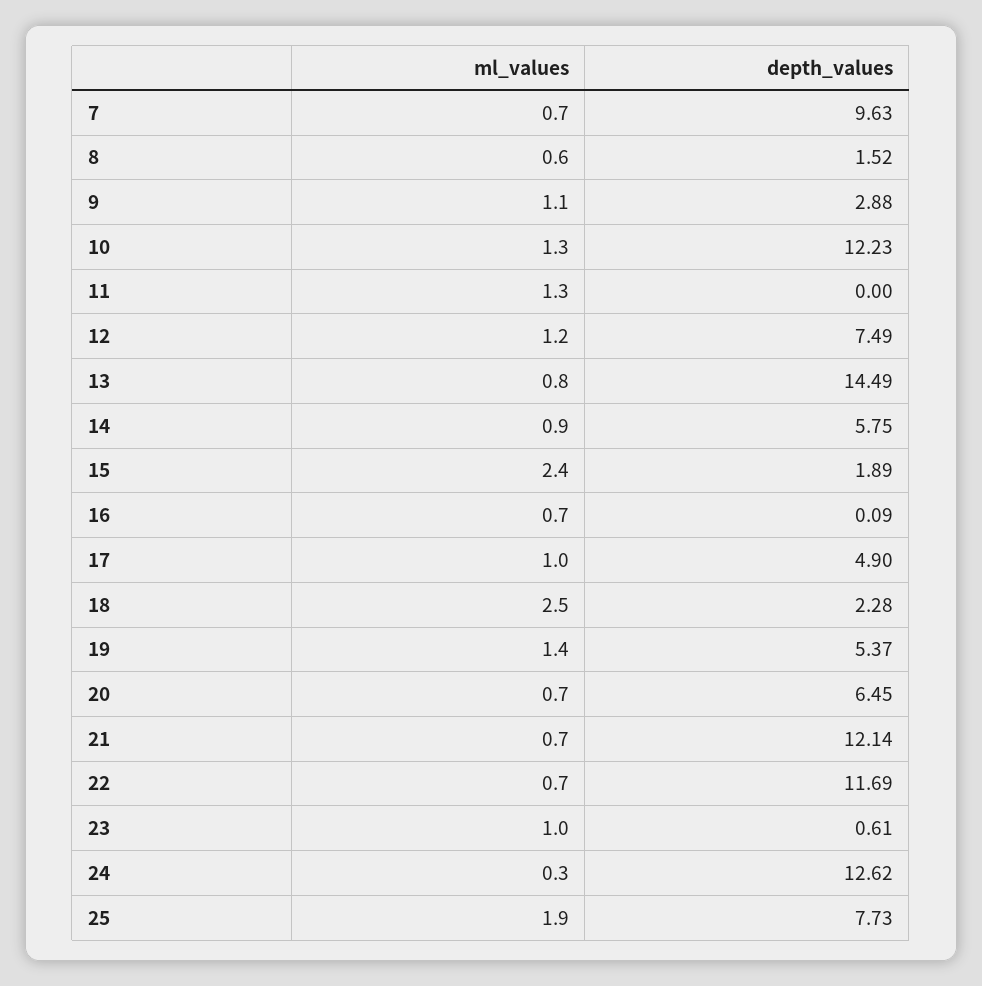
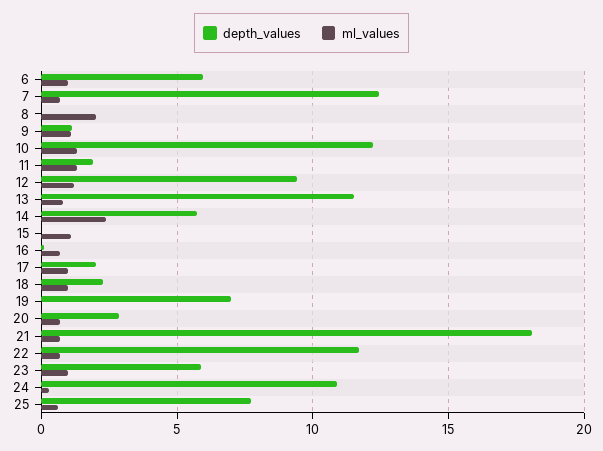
  {
    "ml_values": {
      "7": 0.7,
-     "8": 0.6,
+     "8": 2,
      "9": 1.1,
      "10": 1.3,
      "11": 1.3,
      "12": 1.2,
      "13": 0.8,
-     "14": 0.9,
+     "14": 2.5,
-     "15": 2.4,
+     "15": 1,
      "16": 0.7,
      "17": 1,
-     "18": 2.5,
+     "18": 1,
-     "19": 1.4,
+     "19": 0,
      "20": 0.7,
      "21": 0.7,
      "22": 0.7,
      "23": 1,
      "24": 0.3,
-     "25": 1.9
+     "25": 0.5,
+     "6": 1
    },
    "depth_values": {
-     "7": 9.63,
+     "7": 12.5,
-     "8": 1.52,
+     "8": 0,
-     "9": 2.88,
+     "9": 1,
      "10": 12.23,
-     "11": 0,
+     "11": 2,
-     "12": 7.49,
+     "12": 9.5,
-     "13": 14.49,
+     "13": 11.5,
      "14": 5.75,
-     "15": 1.89,
+     "15": 0,
      "16": 0.09,
-     "17": 4.9,
+     "17": 2,
      "18": 2.28,
-     "19": 5.37,
+     "19": 7,
-     "20": 6.45,
+     "20": 3,
-     "21": 12.14,
+     "21": 18,
      "22": 11.69,
-     "23": 0.61,
+     "23": 6,
-     "24": 12.62,
+     "24": 11,
-     "25": 7.73
+     "25": 7.73,
+     "6": 6
    }
  }

